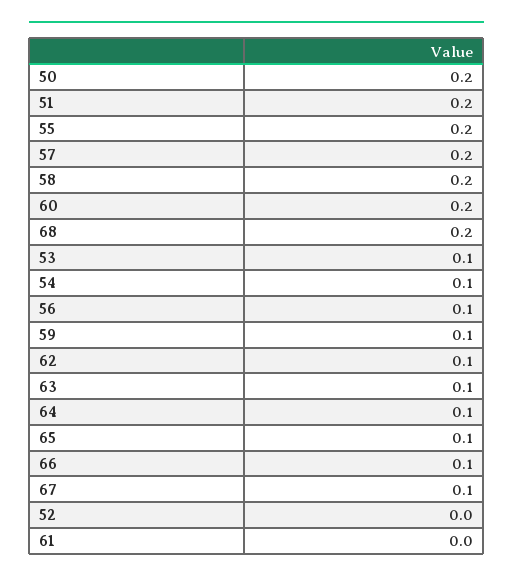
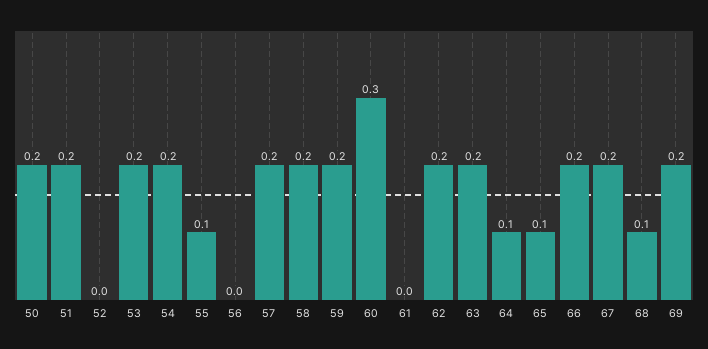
  {
    "50": 0.2,
    "51": 0.2,
-   "55": 0.2,
+   "55": 0.1,
    "57": 0.2,
    "58": 0.2,
-   "60": 0.2,
+   "60": 0.3,
-   "68": 0.2,
+   "68": 0.1,
-   "53": 0.1,
+   "53": 0.2,
-   "54": 0.1,
+   "54": 0.2,
-   "56": 0.1,
+   "56": 0,
-   "59": 0.1,
+   "59": 0.2,
-   "62": 0.1,
+   "62": 0.2,
-   "63": 0.1,
+   "63": 0.2,
    "64": 0.1,
    "65": 0.1,
-   "66": 0.1,
+   "66": 0.2,
-   "67": 0.1,
+   "67": 0.2,
    "52": 0,
-   "61": 0
+   "61": 0,
+   "69": 0.2
  }

